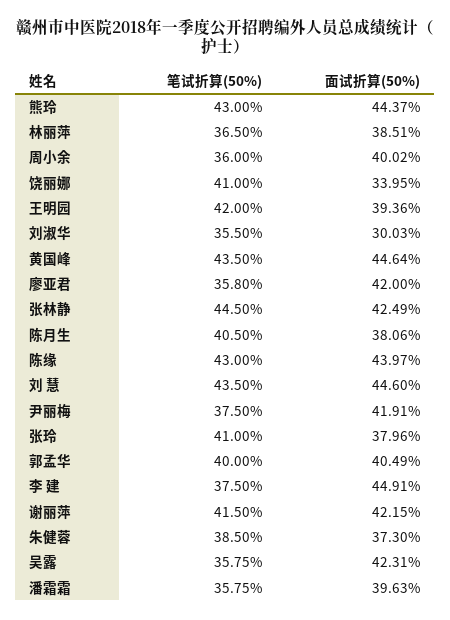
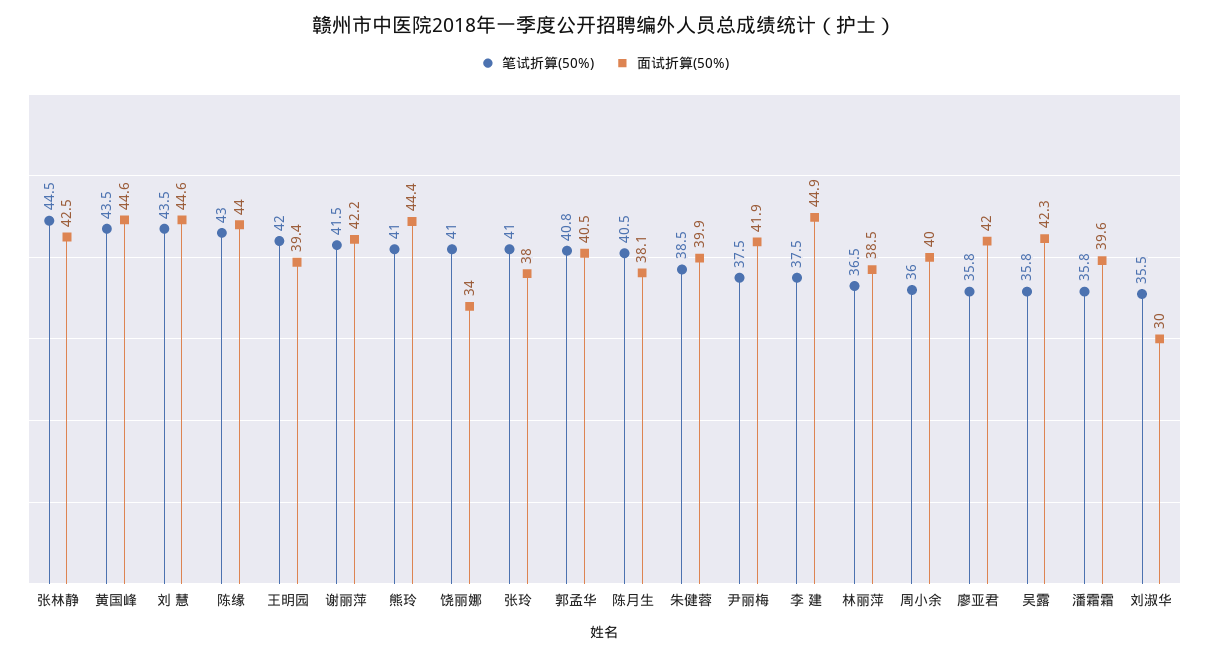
  {
    "笔试折算(50%)": {
-     "熊玲": 43,
+     "熊玲": 41,
      "林丽萍": 36.5,
      "周小余": 36,
      "饶丽娜": 41,
      "王明园": 42,
      "刘淑华": 35.5,
      "黄国峰": 43.5,
      "廖亚君": 35.8,
      "张林静": 44.5,
      "陈月生": 40.5,
      "陈缘": 43,
      "刘 慧": 43.5,
      "尹丽梅": 37.5,
      "张玲": 41,
-     "郭孟华": 40,
+     "郭孟华": 40.8,
      "李 建": 37.5,
      "谢丽萍": 41.5,
      "朱健蓉": 38.5,
      "吴露": 35.75,
      "潘霜霜": 35.75
    },
    "面试折算(50%)": {
      "熊玲": 44.37,
      "林丽萍": 38.51,
      "周小余": 40.02,
      "饶丽娜": 33.95,
      "王明园": 39.36,
      "刘淑华": 30.03,
      "黄国峰": 44.64,
      "廖亚君": 42,
      "张林静": 42.49,
      "陈月生": 38.06,
      "陈缘": 43.97,
      "刘 慧": 44.6,
      "尹丽梅": 41.91,
      "张玲": 37.96,
      "郭孟华": 40.49,
      "李 建": 44.91,
      "谢丽萍": 42.15,
-     "朱健蓉": 37.3,
+     "朱健蓉": 39.9,
      "吴露": 42.31,
      "潘霜霜": 39.63
    }
  }

